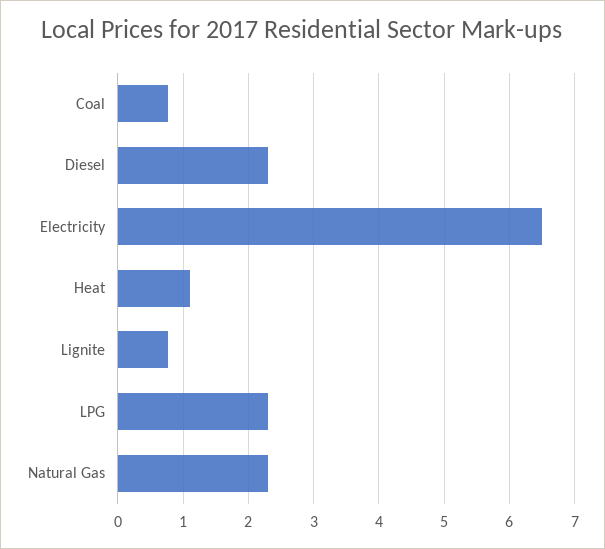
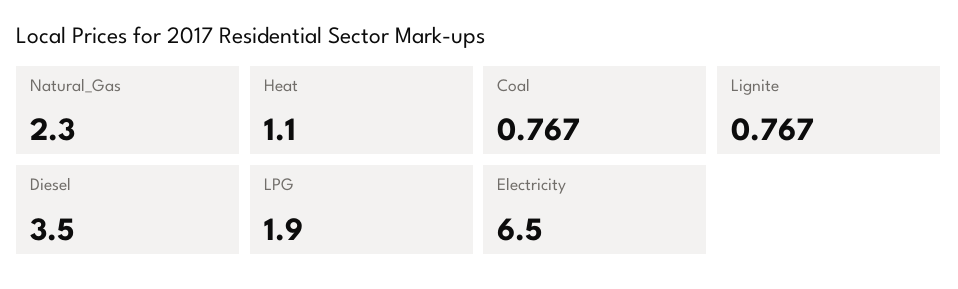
  {
    "Coal": 0.767,
-   "Diesel": 2.3,
+   "Diesel": 3.5,
    "Electricity": 6.5,
    "Heat": 1.1,
    "Lignite": 0.767,
-   "LPG": 2.3,
+   "LPG": 1.9,
    "Natural Gas": 2.3
  }

